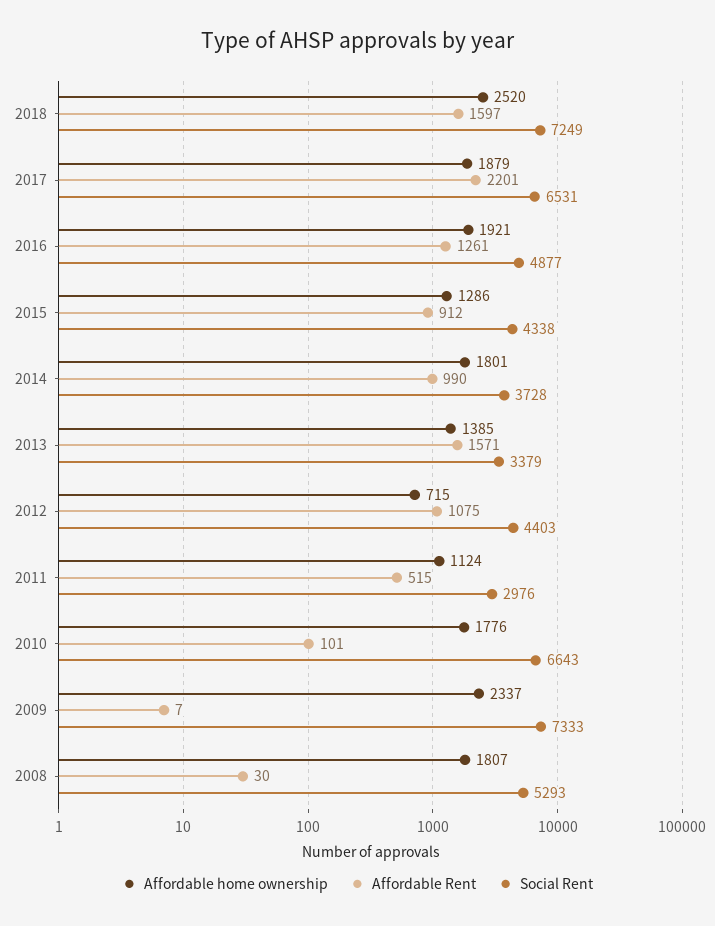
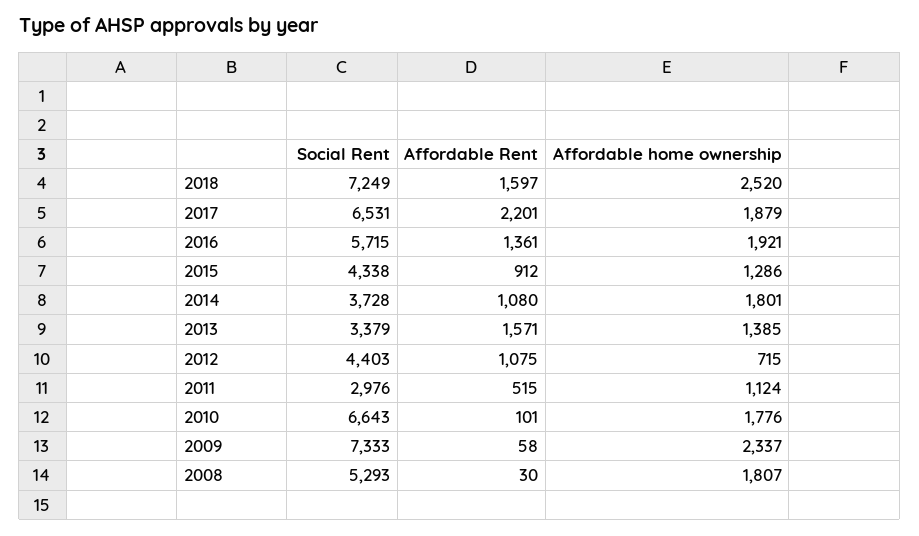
  {
    "Affordable home ownership": {
      "2018": 2520,
      "2017": 1879,
      "2016": 1921,
      "2015": 1286,
      "2014": 1801,
      "2013": 1385,
      "2012": 715,
      "2011": 1124,
      "2010": 1776,
      "2009": 2337,
      "2008": 1807
    },
    "Affordable Rent": {
      "2018": 1597,
      "2017": 2201,
-     "2016": 1261,
+     "2016": 1361,
      "2015": 912,
-     "2014": 990,
+     "2014": 1080,
      "2013": 1571,
      "2012": 1075,
      "2011": 515,
      "2010": 101,
-     "2009": 7,
+     "2009": 58,
      "2008": 30
    },
    "Social Rent": {
      "2018": 7249,
      "2017": 6531,
-     "2016": 4877,
+     "2016": 5715,
      "2015": 4338,
      "2014": 3728,
      "2013": 3379,
      "2012": 4403,
      "2011": 2976,
      "2010": 6643,
      "2009": 7333,
      "2008": 5293
    }
  }

